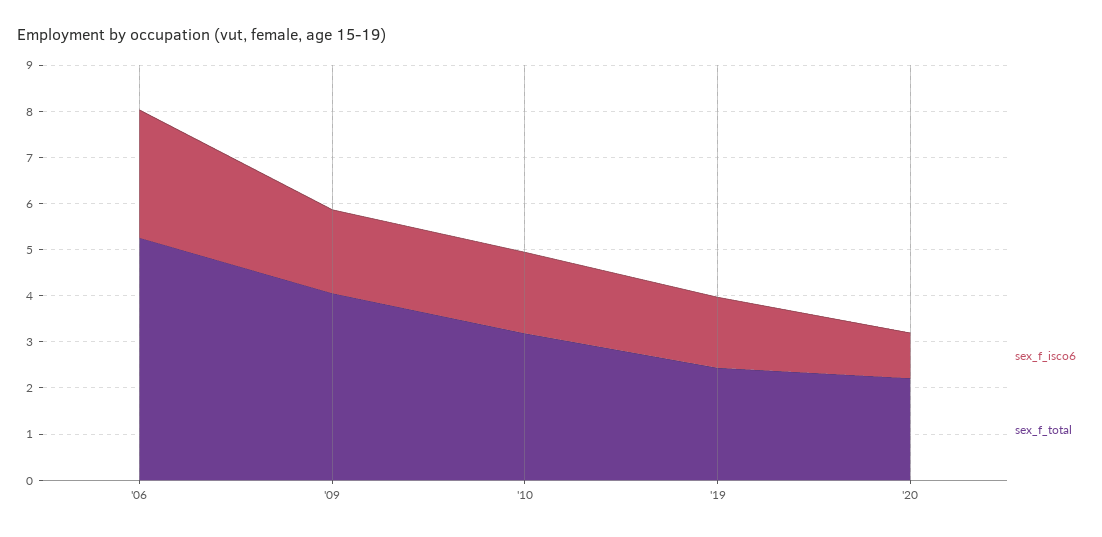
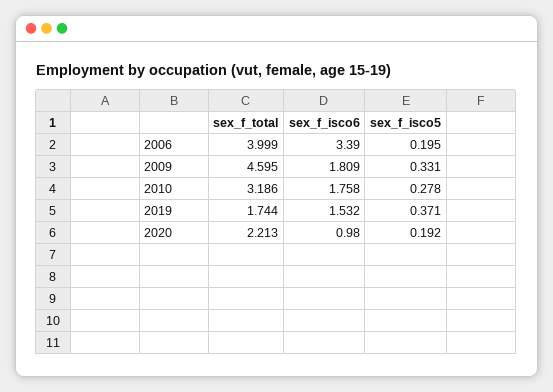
  {
    "sex_f_isco6": {
-     "'06": 2.8,
+     "'06": 3.39,
      "'09": 1.809,
      "'10": 1.758,
      "'19": 1.532,
      "'20": 0.98
    },
    "sex_f_total": {
-     "'06": 5.2,
+     "'06": 3.999,
-     "'09": 4,
+     "'09": 4.595,
      "'10": 3.186,
-     "'19": 2.4,
+     "'19": 1.744,
      "'20": 2.213
-   }
+   },
+   "sex_f_isco5": {
+     "'06": 0.195,
+     "'09": 0.331,
+     "'10": 0.278,
+     "'19": 0.371,
+     "'20": 0.192
+   }
  }

